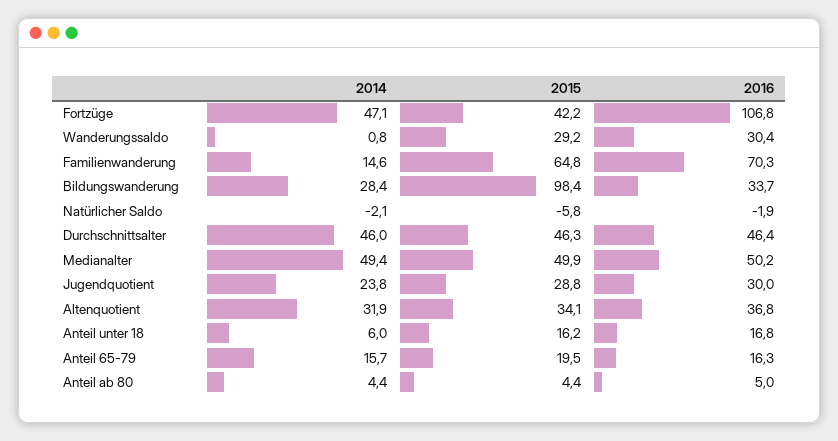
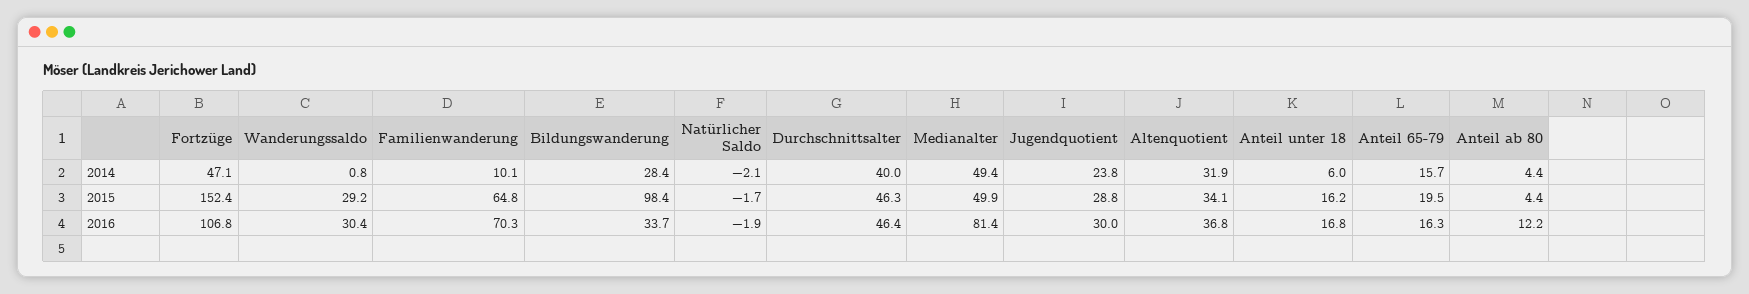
  {
    "2014": {
      "Fortzüge": 47.1,
      "Wanderungssaldo": 0.8,
-     "Familienwanderung": 14.6,
+     "Familienwanderung": 10.1,
      "Bildungswanderung": 28.4,
      "Natürlicher Saldo": -2.1,
-     "Durchschnittsalter": 46,
+     "Durchschnittsalter": 40,
      "Medianalter": 49.4,
      "Jugendquotient": 23.8,
      "Altenquotient": 31.9,
      "Anteil unter 18": 6,
      "Anteil 65-79": 15.7,
      "Anteil ab 80": 4.4
    },
    "2015": {
-     "Fortzüge": 42.2,
+     "Fortzüge": 152.4,
      "Wanderungssaldo": 29.2,
      "Familienwanderung": 64.8,
      "Bildungswanderung": 98.4,
-     "Natürlicher Saldo": -5.8,
+     "Natürlicher Saldo": -1.7,
      "Durchschnittsalter": 46.3,
      "Medianalter": 49.9,
      "Jugendquotient": 28.8,
      "Altenquotient": 34.1,
      "Anteil unter 18": 16.2,
      "Anteil 65-79": 19.5,
      "Anteil ab 80": 4.4
    },
    "2016": {
      "Fortzüge": 106.8,
      "Wanderungssaldo": 30.4,
      "Familienwanderung": 70.3,
      "Bildungswanderung": 33.7,
      "Natürlicher Saldo": -1.9,
      "Durchschnittsalter": 46.4,
-     "Medianalter": 50.2,
+     "Medianalter": 81.4,
      "Jugendquotient": 30,
      "Altenquotient": 36.8,
      "Anteil unter 18": 16.8,
      "Anteil 65-79": 16.3,
-     "Anteil ab 80": 5
+     "Anteil ab 80": 12.2
    }
  }

